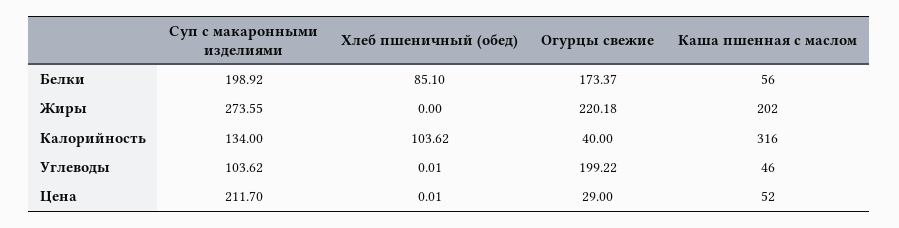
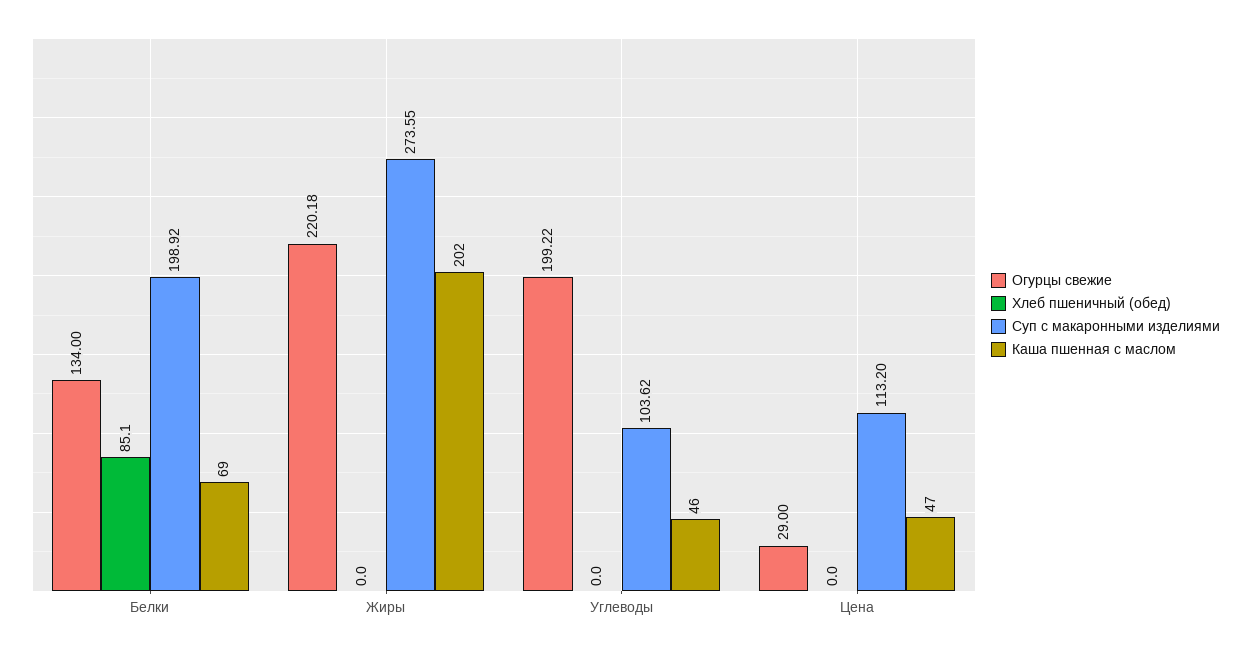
  {
    "Суп с макаронными изделиями": {
      "Белки": 198.92,
      "Жиры": 273.55,
-     "Калорийность": 134,
      "Углеводы": 103.62,
-     "Цена": 211.7
+     "Цена": 113.2
    },
    "Хлеб пшеничный (обед)": {
      "Белки": 85.1,
      "Жиры": 0,
-     "Калорийность": 103.62,
-     "Углеводы": 0.01,
+     "Углеводы": 0,
-     "Цена": 0.01
+     "Цена": 0
    },
    "Огурцы свежие": {
-     "Белки": 173.37,
+     "Белки": 134,
      "Жиры": 220.18,
-     "Калорийность": 40,
      "Углеводы": 199.22,
      "Цена": 29
    },
    "Каша пшенная с маслом": {
-     "Белки": 56,
+     "Белки": 69,
      "Жиры": 202,
-     "Калорийность": 316,
      "Углеводы": 46,
-     "Цена": 52
+     "Цена": 47
    }
  }

